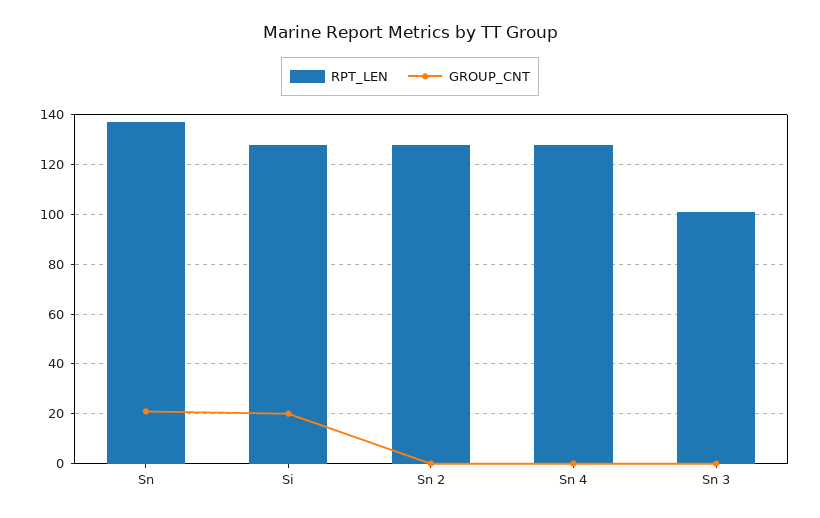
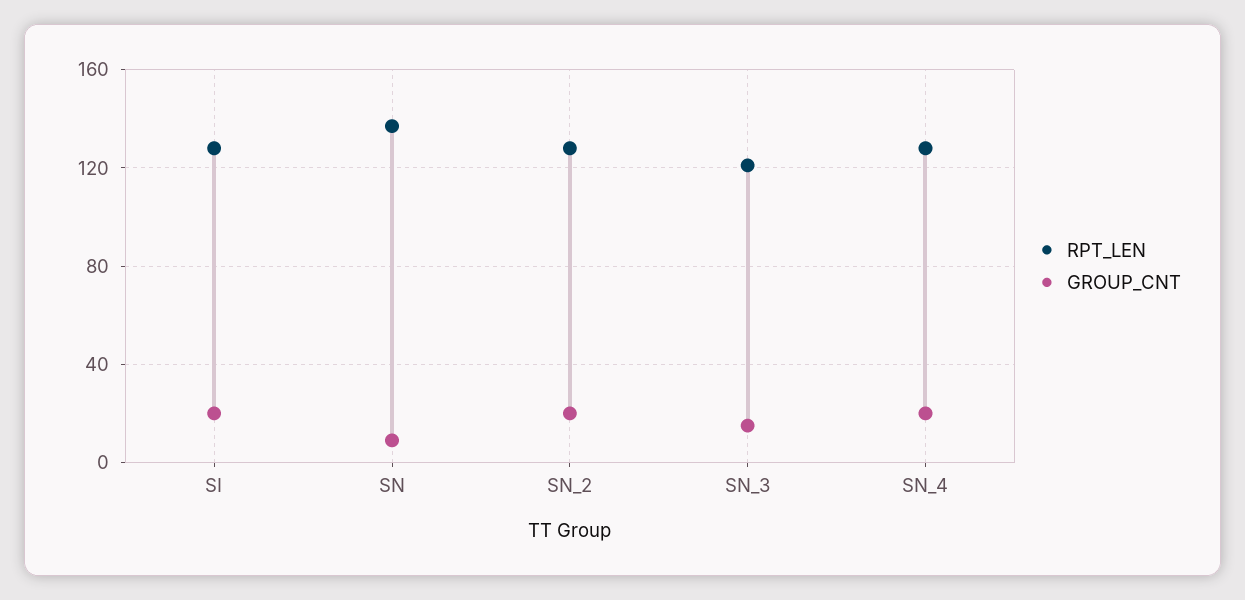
  {
    "RPT_LEN": {
      "Sn": 135,
      "Si": 130,
      "Sn 2": 130,
      "Sn 4": 130,
-     "Sn 3": 100
+     "Sn 3": 120
    },
    "GROUP_CNT": {
-     "Sn": 20,
+     "Sn": 10,
      "Si": 20,
-     "Sn 2": 0,
+     "Sn 2": 20,
-     "Sn 4": 0,
+     "Sn 4": 20,
-     "Sn 3": 0
+     "Sn 3": 15
    }
  }

